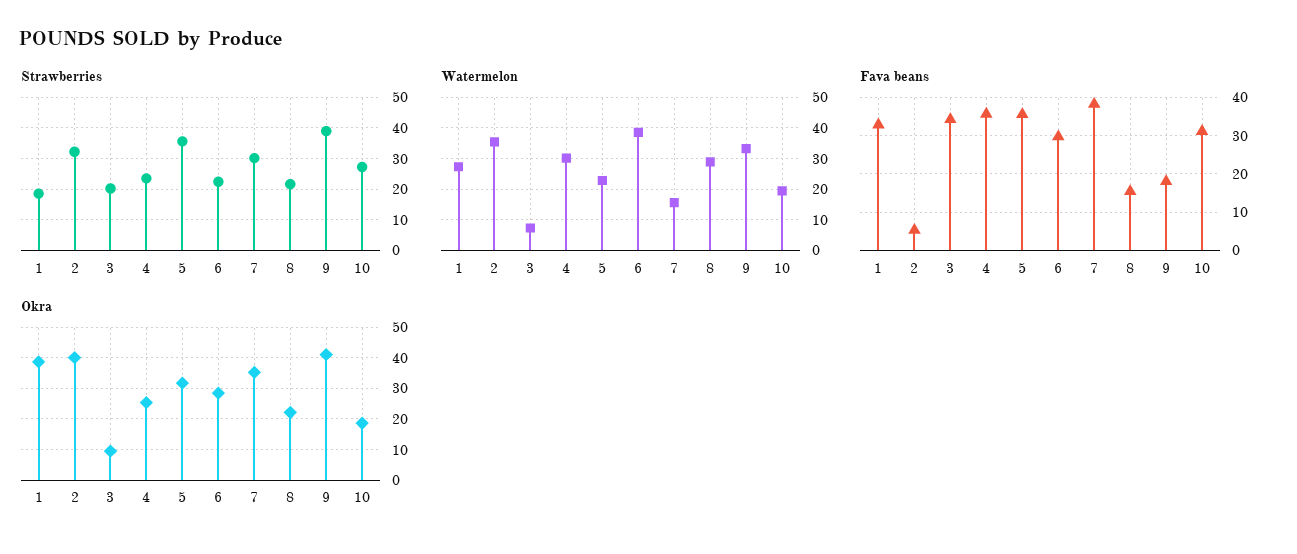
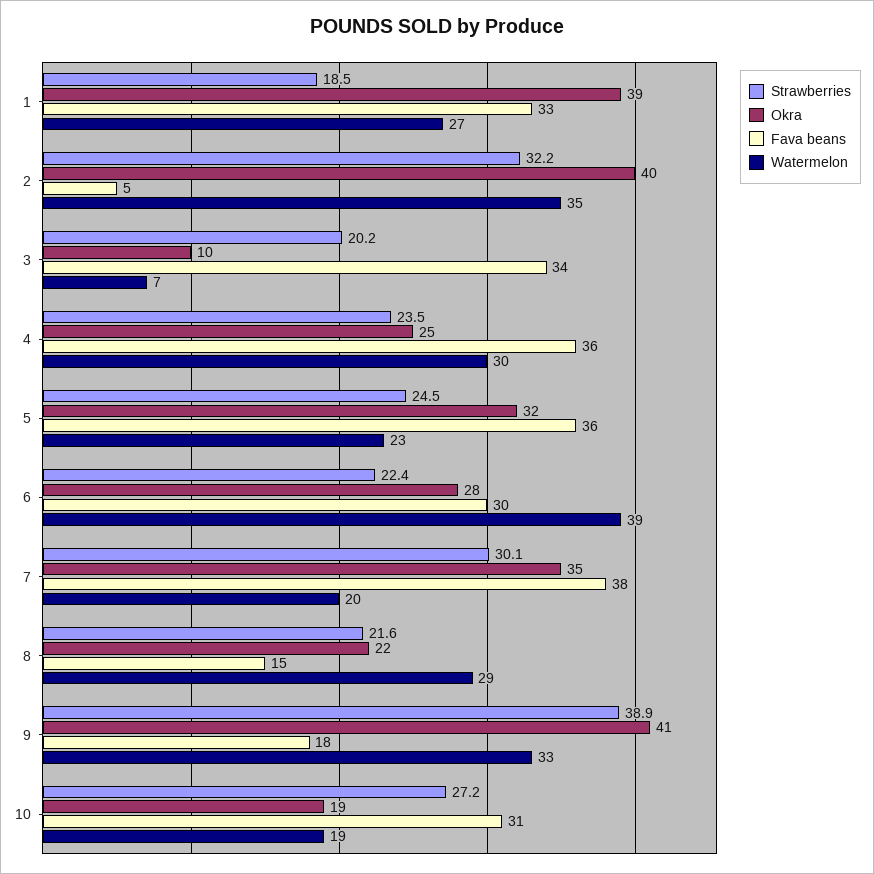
  {
    "Strawberries": {
      "1": 18.5,
      "2": 32.2,
      "3": 20.2,
      "4": 23.5,
-     "5": 36,
+     "5": 24.5,
      "6": 22.4,
      "7": 30.1,
      "8": 21.6,
      "9": 38.9,
      "10": 27.2
    },
    "Watermelon": {
      "1": 27,
      "2": 35,
      "3": 7,
      "4": 30,
      "5": 23,
      "6": 39,
-     "7": 16,
+     "7": 20,
      "8": 29,
      "9": 33,
      "10": 19
    },
    "Fava beans": {
      "1": 33,
      "2": 5,
      "3": 34,
      "4": 36,
      "5": 36,
      "6": 30,
      "7": 38,
      "8": 15,
      "9": 18,
      "10": 31
    },
    "Okra": {
      "1": 39,
      "2": 40,
      "3": 10,
      "4": 25,
      "5": 32,
      "6": 28,
      "7": 35,
      "8": 22,
      "9": 41,
      "10": 19
    }
  }

